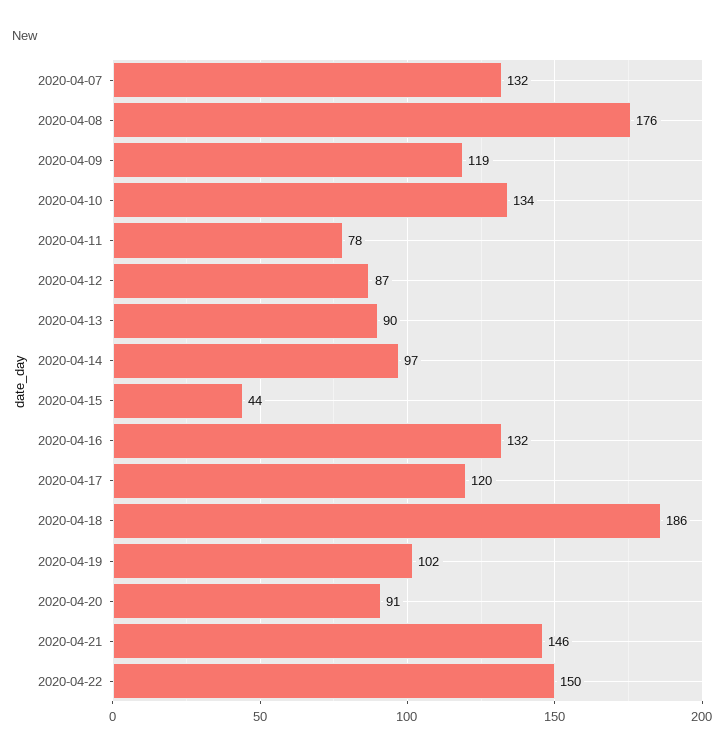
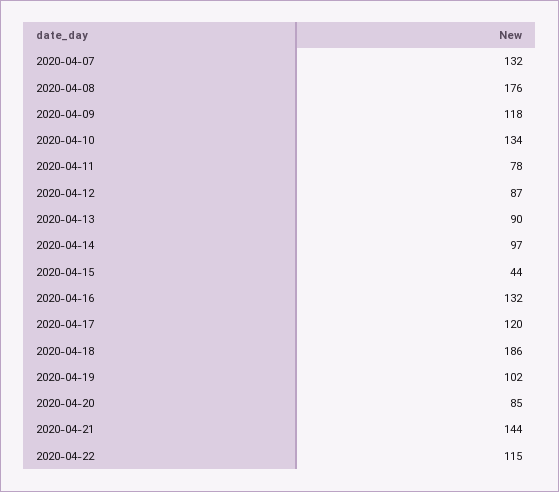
  {
    "2020-04-07": 132,
    "2020-04-08": 176,
-   "2020-04-09": 119,
+   "2020-04-09": 118,
    "2020-04-10": 134,
    "2020-04-11": 78,
    "2020-04-12": 87,
    "2020-04-13": 90,
    "2020-04-14": 97,
    "2020-04-15": 44,
    "2020-04-16": 132,
    "2020-04-17": 120,
    "2020-04-18": 186,
    "2020-04-19": 102,
-   "2020-04-20": 91,
+   "2020-04-20": 85,
-   "2020-04-21": 146,
+   "2020-04-21": 144,
-   "2020-04-22": 150
+   "2020-04-22": 115
  }

